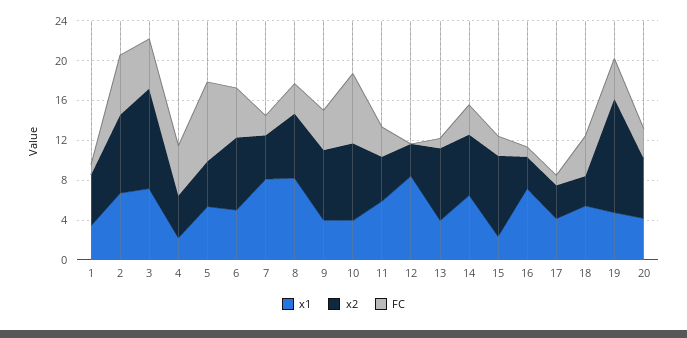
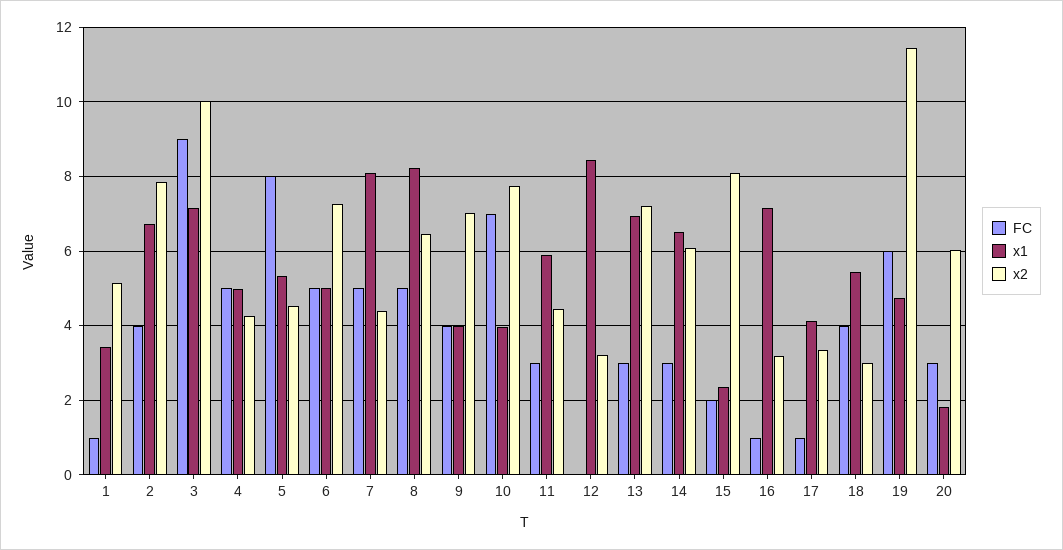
  {
    "x1": {
      "1": 3.4,
      "2": 6.8,
      "3": 7.2,
-     "4": 2,
+     "4": 5,
      "5": 5.4,
      "6": 5,
      "7": 8.2,
      "8": 8.2,
      "9": 4,
      "10": 4,
      "11": 5.8,
      "12": 8.4,
-     "13": 4,
+     "13": 7,
      "14": 6.6,
      "15": 2.4,
      "16": 7.2,
      "17": 4.2,
      "18": 5.4,
      "19": 4.8,
-     "20": 4
+     "20": 1.8
    },
    "x2": {
      "1": 5.2,
      "2": 7.8,
      "3": 10,
      "4": 4.2,
      "5": 4.6,
      "6": 7.2,
      "7": 4.4,
      "8": 6.4,
      "9": 7,
      "10": 7.8,
      "11": 4.4,
      "12": 3.2,
      "13": 7.2,
      "14": 6,
      "15": 8,
      "16": 3.2,
      "17": 3.4,
      "18": 3,
      "19": 11.4,
      "20": 6
    },
    "FC": {
      "1": 1,
-     "2": 6,
+     "2": 4,
-     "3": 5,
+     "3": 9,
      "4": 5,
      "5": 8,
      "6": 5,
-     "7": 2,
+     "7": 5,
-     "8": 3,
+     "8": 5,
      "9": 4,
      "10": 7,
      "11": 3,
      "12": 0,
-     "13": 1,
+     "13": 3,
      "14": 3,
      "15": 2,
      "16": 1,
      "17": 1,
      "18": 4,
-     "19": 4,
+     "19": 6,
      "20": 3
    }
  }

